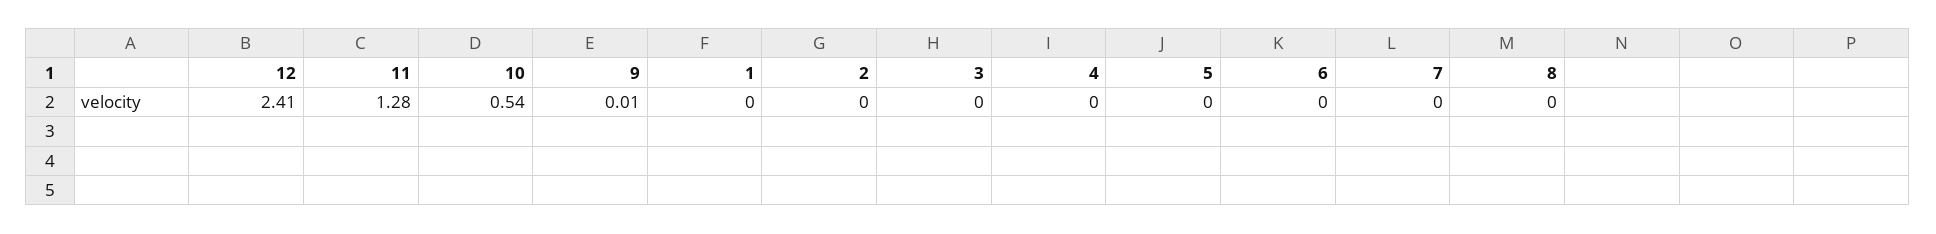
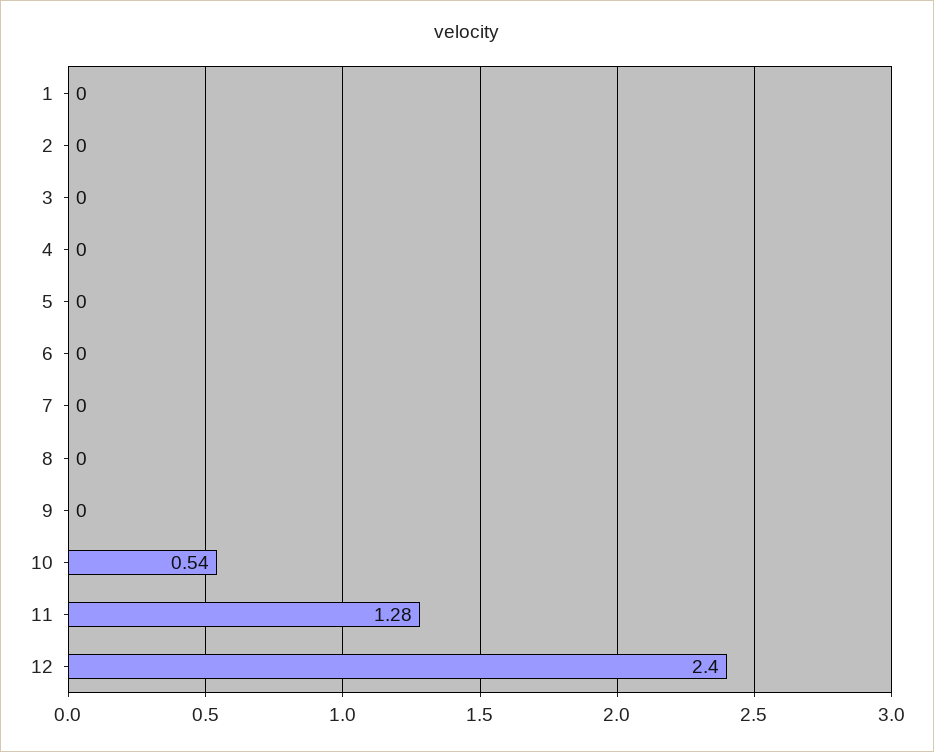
  {
-   "12": 2.41,
+   "12": 2.4,
    "11": 1.28,
    "10": 0.54,
-   "9": 0.01,
+   "9": 0,
    "1": 0,
    "2": 0,
    "3": 0,
    "4": 0,
    "5": 0,
    "6": 0,
    "7": 0,
    "8": 0
  }

